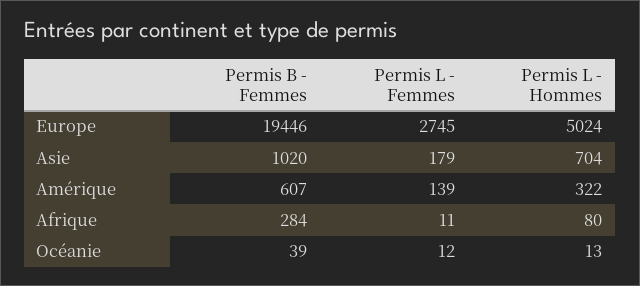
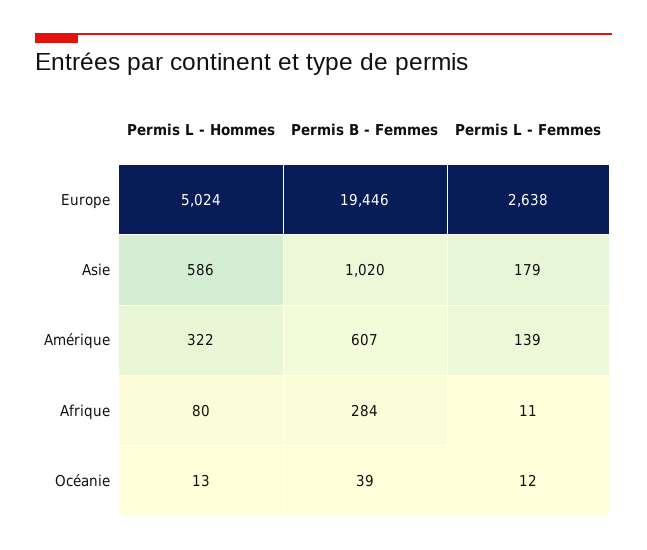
  {
    "Permis B - Femmes": {
      "Europe": 19446,
      "Asie": 1020,
      "Amérique": 607,
      "Afrique": 284,
      "Océanie": 39
    },
    "Permis L - Femmes": {
-     "Europe": 2745,
+     "Europe": 2638,
      "Asie": 179,
      "Amérique": 139,
      "Afrique": 11,
      "Océanie": 12
    },
    "Permis L - Hommes": {
      "Europe": 5024,
-     "Asie": 704,
+     "Asie": 586,
      "Amérique": 322,
      "Afrique": 80,
      "Océanie": 13
    }
  }

